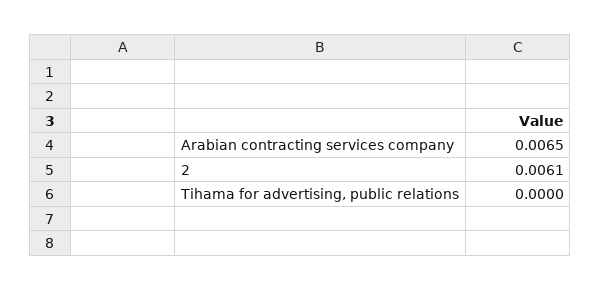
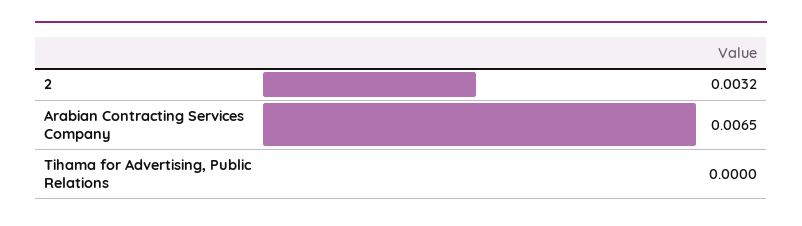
  {
    "Arabian contracting services company": 0.0065,
-   "2": 0.0061,
+   "2": 0.0032,
    "Tihama for advertising, public relations": 0
  }

